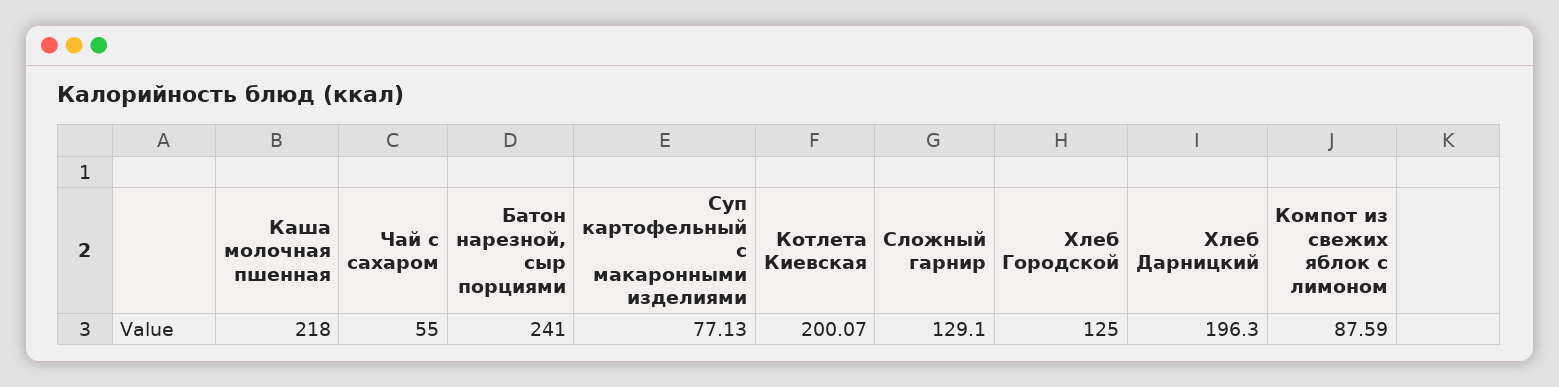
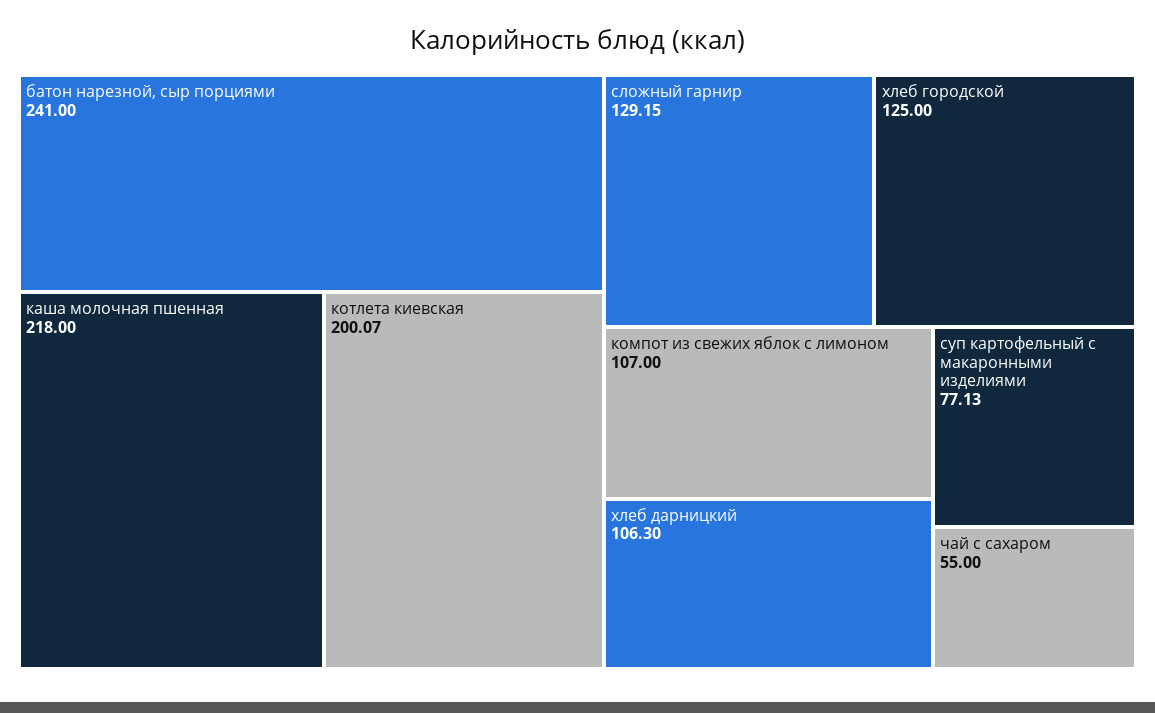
  {
    "Каша молочная пшенная": 218,
    "Чай с сахаром": 55,
    "Батон нарезной, сыр порциями": 241,
    "Суп картофельный с макаронными изделиями": 77.13,
    "Котлета Киевская": 200.07,
-   "Сложный гарнир": 129.1,
+   "Сложный гарнир": 129.15,
    "Хлеб Городской": 125,
-   "Хлеб Дарницкий": 196.3,
+   "Хлеб Дарницкий": 106.3,
-   "Компот из свежих яблок с лимоном": 87.59
+   "Компот из свежих яблок с лимоном": 107
  }

